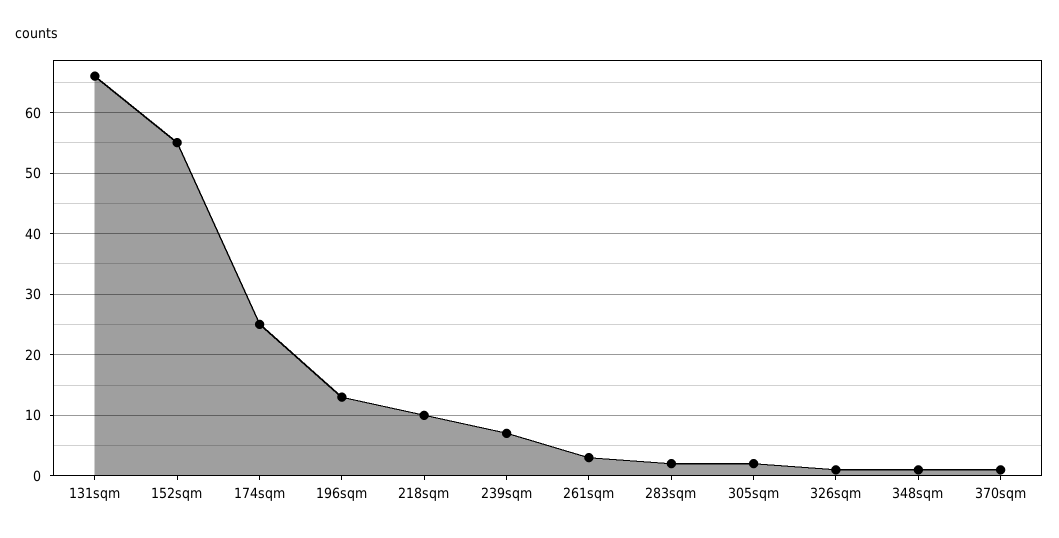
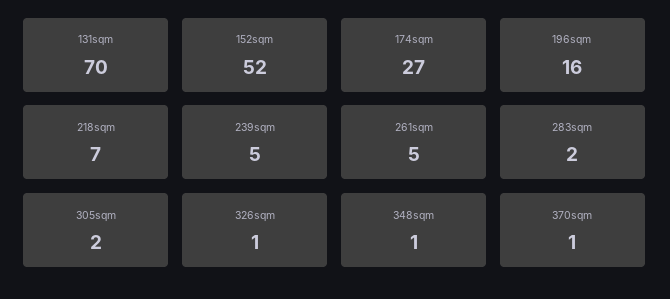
  {
-   "131sqm": 66,
+   "131sqm": 70,
-   "152sqm": 55,
+   "152sqm": 52,
-   "174sqm": 25,
+   "174sqm": 27,
-   "196sqm": 13,
+   "196sqm": 16,
-   "218sqm": 10,
+   "218sqm": 7,
-   "239sqm": 7,
+   "239sqm": 5,
-   "261sqm": 3,
+   "261sqm": 5,
    "283sqm": 2,
    "305sqm": 2,
    "326sqm": 1,
    "348sqm": 1,
    "370sqm": 1
  }

